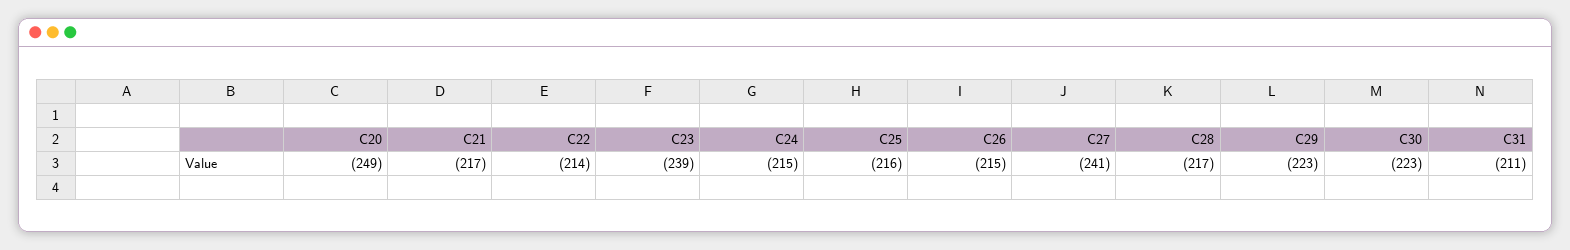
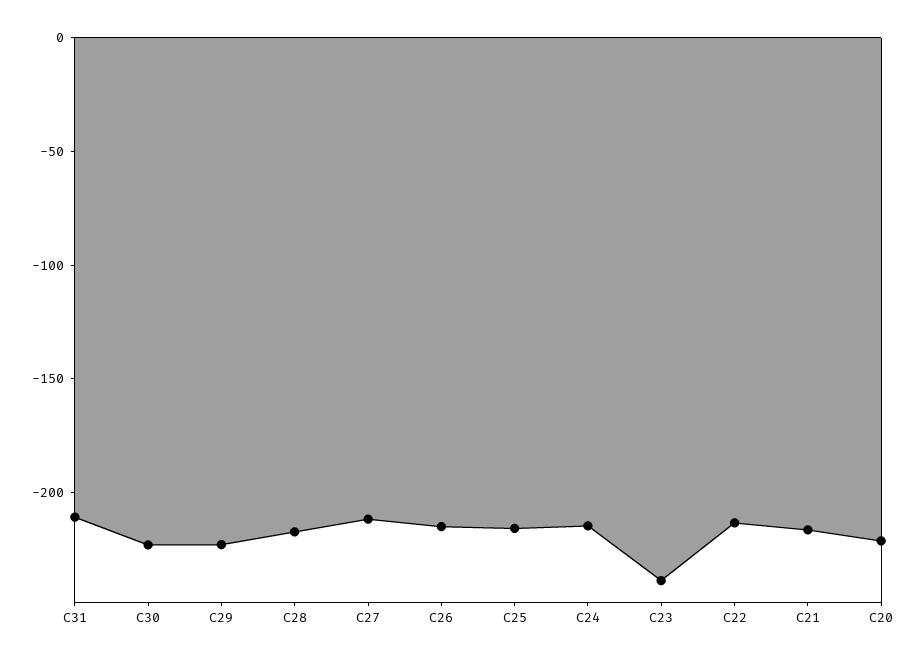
  {
-   "C20": -249,
+   "C20": -220,
    "C21": -217,
    "C22": -214,
    "C23": -239,
    "C24": -215,
    "C25": -216,
    "C26": -215,
-   "C27": -241,
+   "C27": -210,
    "C28": -217,
    "C29": -223,
    "C30": -223,
    "C31": -211
  }

